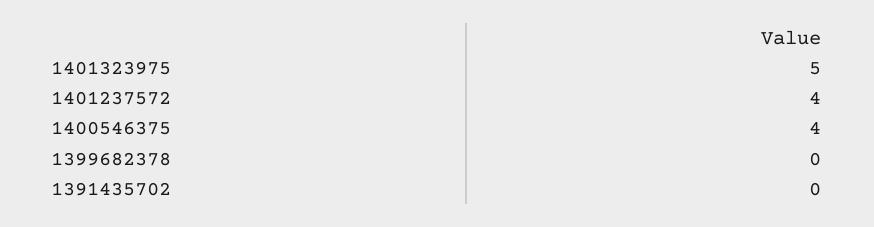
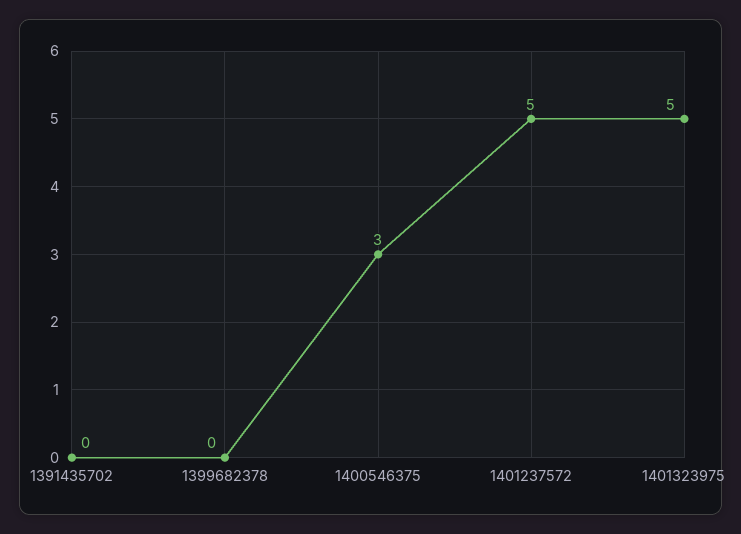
  {
    "1401323975": 5,
-   "1401237572": 4,
+   "1401237572": 5,
-   "1400546375": 4,
+   "1400546375": 3,
    "1399682378": 0,
    "1391435702": 0
  }

